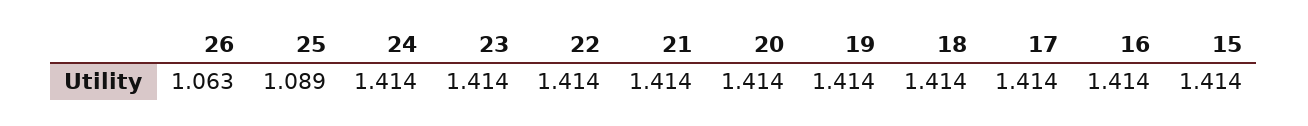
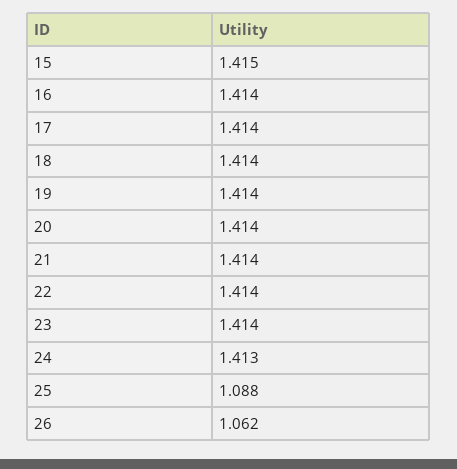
  {
-   "26": 1.063,
+   "26": 1.062,
-   "25": 1.089,
+   "25": 1.088,
-   "24": 1.414,
+   "24": 1.413,
    "23": 1.414,
    "22": 1.414,
    "21": 1.414,
    "20": 1.414,
    "19": 1.414,
    "18": 1.414,
    "17": 1.414,
    "16": 1.414,
-   "15": 1.414
+   "15": 1.415
  }

